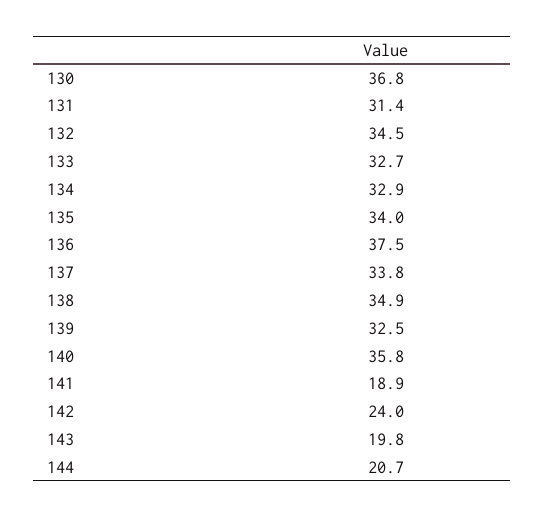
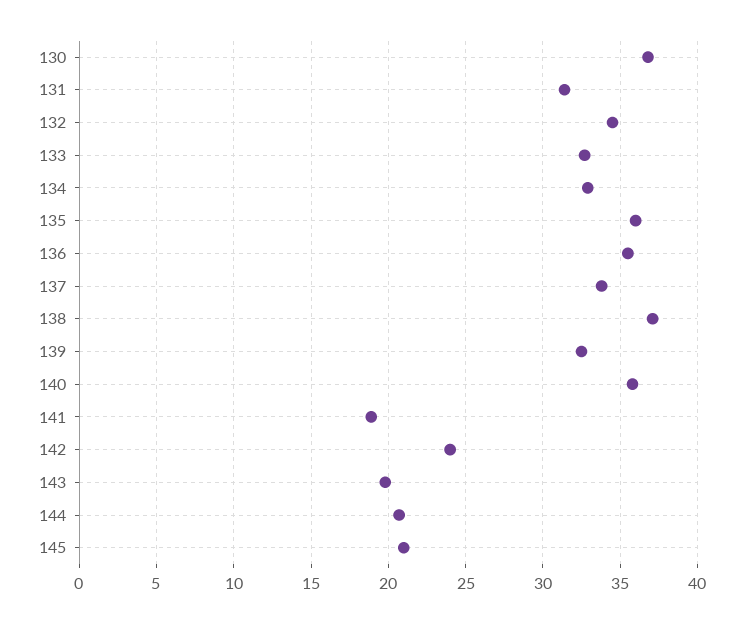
  {
    "130": 36.8,
    "131": 31.4,
    "132": 34.5,
    "133": 32.7,
    "134": 32.9,
-   "135": 34,
+   "135": 36,
-   "136": 37.5,
+   "136": 35.5,
    "137": 33.8,
-   "138": 34.9,
+   "138": 37,
    "139": 32.5,
    "140": 35.8,
    "141": 18.9,
    "142": 24,
    "143": 19.8,
-   "144": 20.7
+   "144": 20.7,
+   "145": 21
  }

